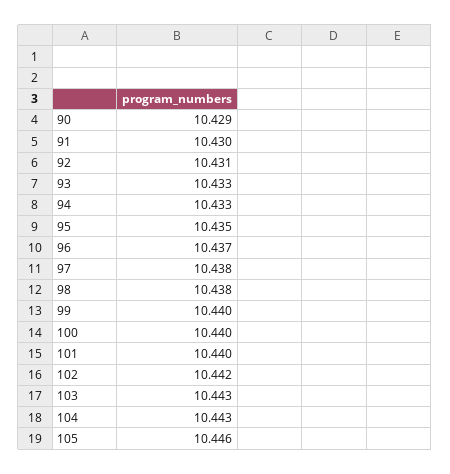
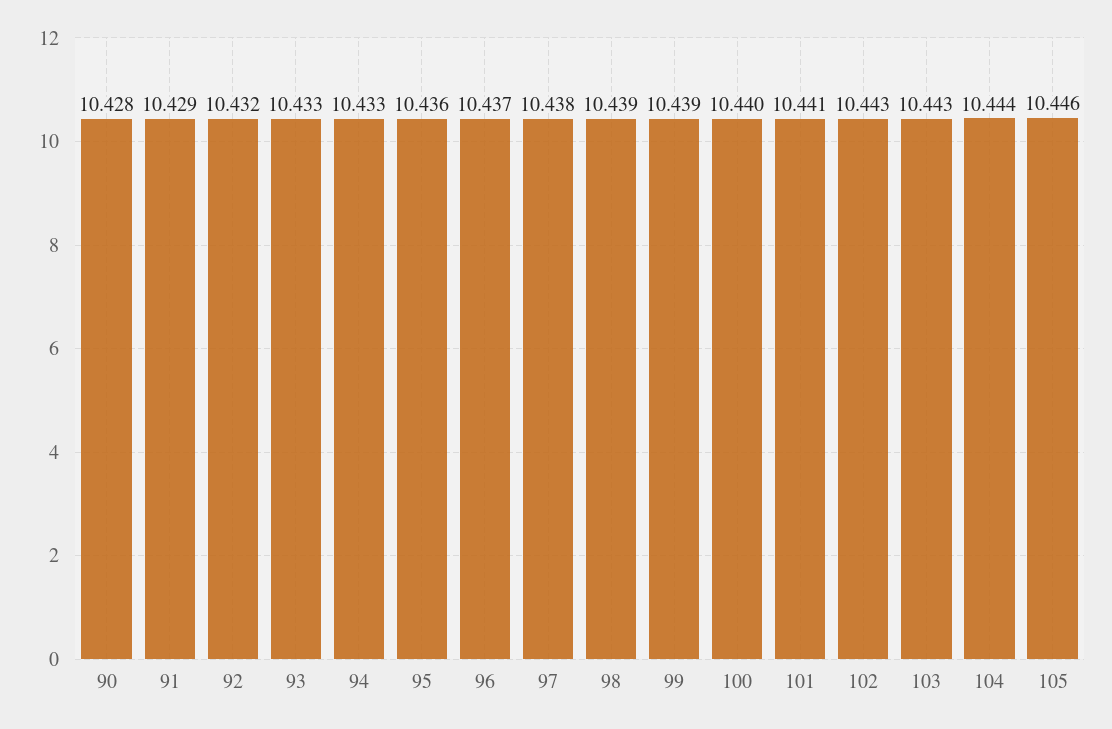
  {
-   "90": 10.429,
+   "90": 10.428,
-   "91": 10.43,
+   "91": 10.429,
-   "92": 10.431,
+   "92": 10.432,
    "93": 10.433,
    "94": 10.433,
-   "95": 10.435,
+   "95": 10.436,
    "96": 10.437,
    "97": 10.438,
-   "98": 10.438,
+   "98": 10.439,
-   "99": 10.44,
+   "99": 10.439,
    "100": 10.44,
-   "101": 10.44,
+   "101": 10.441,
-   "102": 10.442,
+   "102": 10.443,
    "103": 10.443,
-   "104": 10.443,
+   "104": 10.444,
    "105": 10.446
  }

